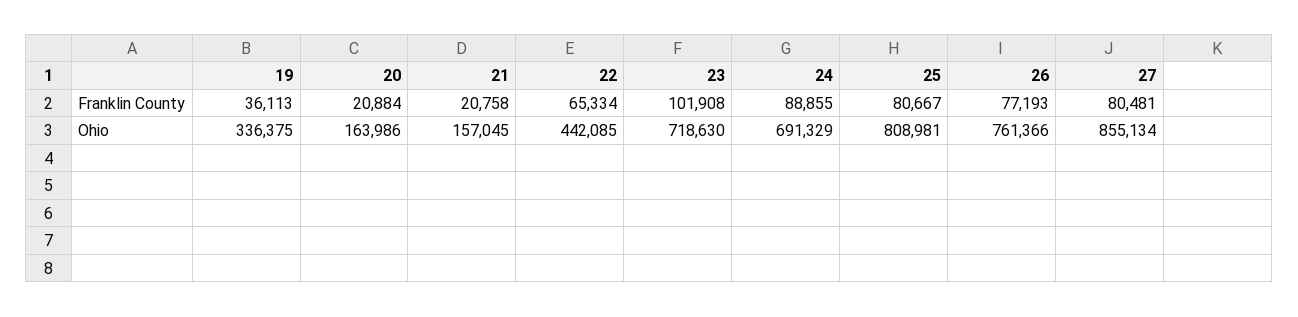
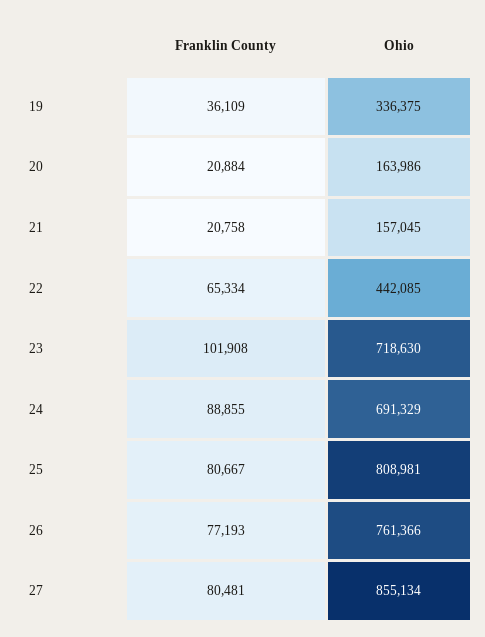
  {
    "19": {
-     "Franklin County": 36113,
+     "Franklin County": 36109,
      "Ohio": 336375
    },
    "20": {
      "Franklin County": 20884,
      "Ohio": 163986
    },
    "21": {
      "Franklin County": 20758,
      "Ohio": 157045
    },
    "22": {
      "Franklin County": 65334,
      "Ohio": 442085
    },
    "23": {
      "Franklin County": 101908,
      "Ohio": 718630
    },
    "24": {
      "Franklin County": 88855,
      "Ohio": 691329
    },
    "25": {
      "Franklin County": 80667,
      "Ohio": 808981
    },
    "26": {
      "Franklin County": 77193,
      "Ohio": 761366
    },
    "27": {
      "Franklin County": 80481,
      "Ohio": 855134
    }
  }

